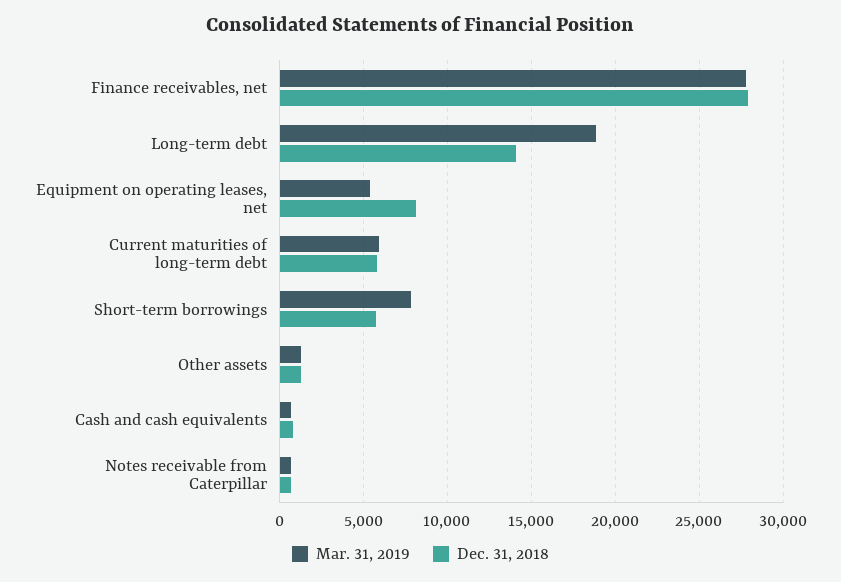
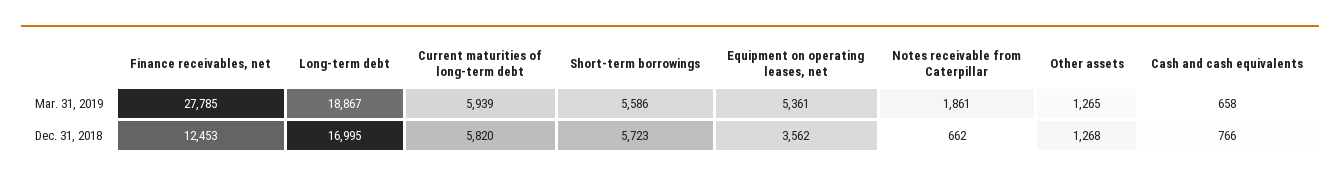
  {
    "Mar. 31, 2019": {
      "Finance receivables, net": 27785,
      "Long-term debt": 18867,
      "Equipment on operating leases, net": 5361,
      "Current maturities of long-term debt": 5939,
-     "Short-term borrowings": 8000,
+     "Short-term borrowings": 5586,
      "Other assets": 1265,
      "Cash and cash equivalents": 658,
-     "Notes receivable from Caterpillar": 500
+     "Notes receivable from Caterpillar": 1861
    },
    "Dec. 31, 2018": {
-     "Finance receivables, net": 28000,
+     "Finance receivables, net": 12453,
-     "Long-term debt": 14000,
+     "Long-term debt": 16995,
-     "Equipment on operating leases, net": 8000,
+     "Equipment on operating leases, net": 3562,
      "Current maturities of long-term debt": 5820,
      "Short-term borrowings": 5723,
      "Other assets": 1268,
      "Cash and cash equivalents": 766,
      "Notes receivable from Caterpillar": 662
    }
  }

